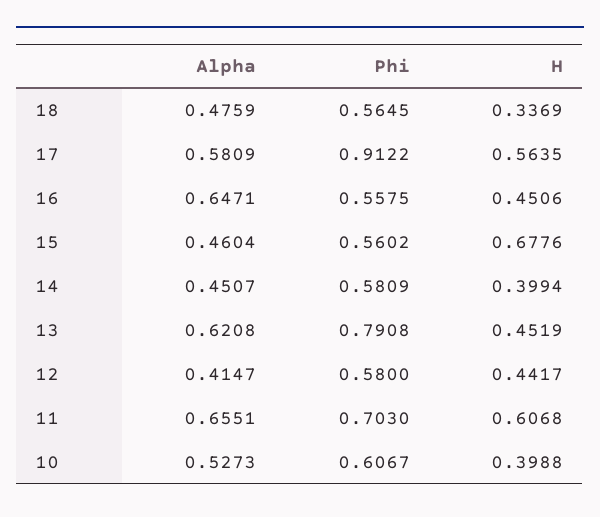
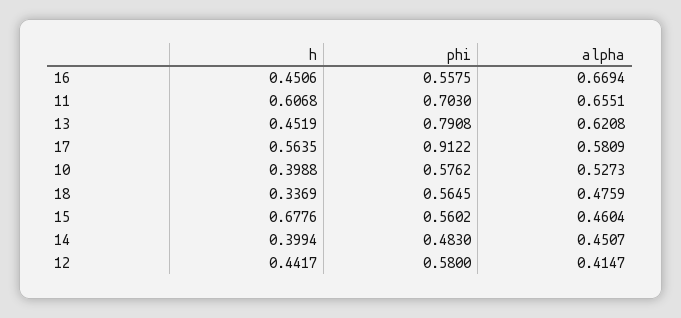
  {
    "Alpha": {
      "18": 0.4759,
      "17": 0.5809,
-     "16": 0.6471,
+     "16": 0.6694,
      "15": 0.4604,
      "14": 0.4507,
      "13": 0.6208,
      "12": 0.4147,
      "11": 0.6551,
      "10": 0.5273
    },
    "Phi": {
      "18": 0.5645,
      "17": 0.9122,
      "16": 0.5575,
      "15": 0.5602,
-     "14": 0.5809,
+     "14": 0.483,
      "13": 0.7908,
      "12": 0.58,
      "11": 0.703,
-     "10": 0.6067
+     "10": 0.5762
    },
    "H": {
      "18": 0.3369,
      "17": 0.5635,
      "16": 0.4506,
      "15": 0.6776,
      "14": 0.3994,
      "13": 0.4519,
      "12": 0.4417,
      "11": 0.6068,
      "10": 0.3988
    }
  }

